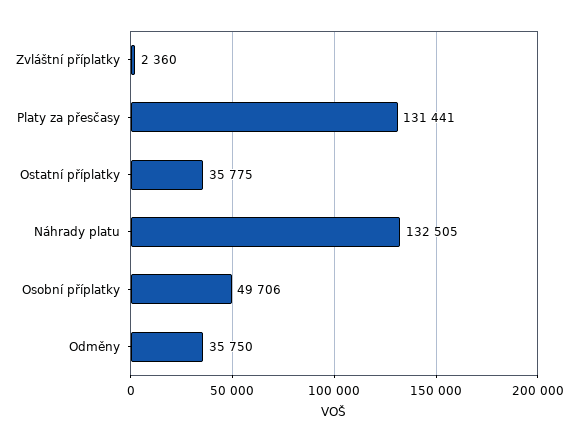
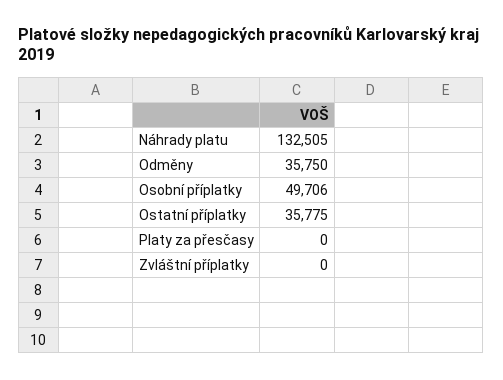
  {
-   "Zvláštní příplatky": 2360,
+   "Zvláštní příplatky": 0,
-   "Platy za přesčasy": 131441,
+   "Platy za přesčasy": 0,
    "Ostatní příplatky": 35775,
    "Náhrady platu": 132505,
    "Osobní příplatky": 49706,
    "Odměny": 35750
  }

